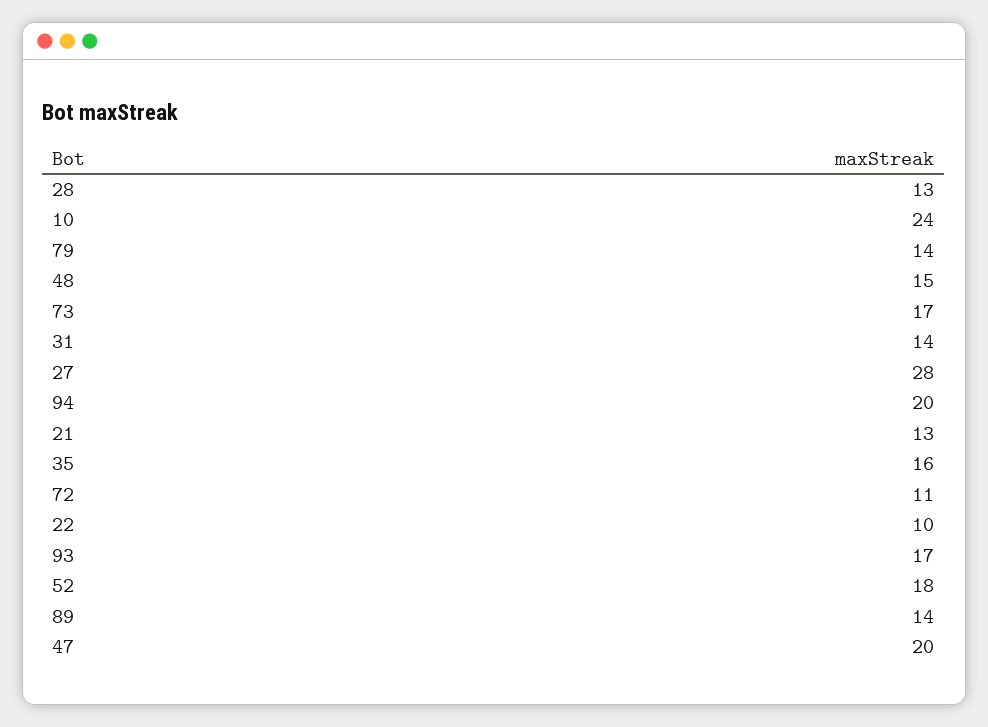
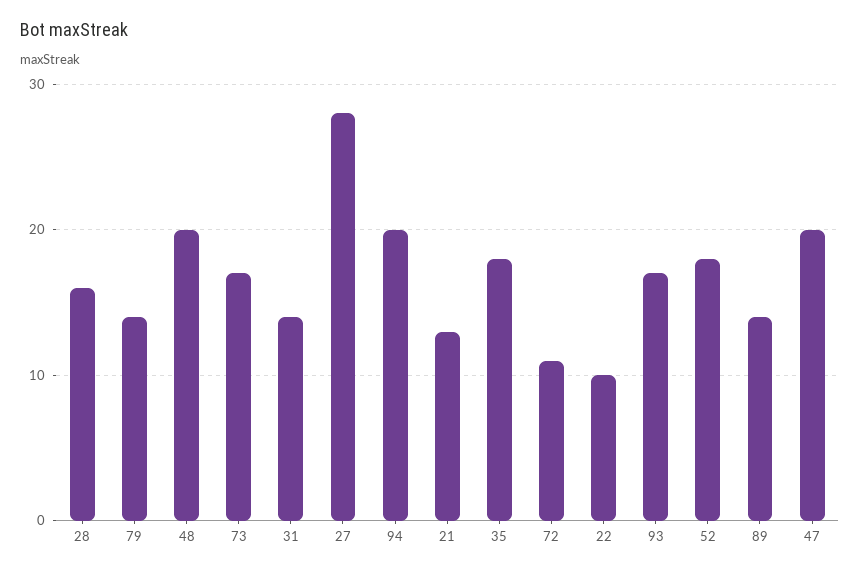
  {
-   "28": 13,
+   "28": 16,
-   "10": 24,
    "79": 14,
-   "48": 15,
+   "48": 20,
    "73": 17,
    "31": 14,
    "27": 28,
    "94": 20,
    "21": 13,
-   "35": 16,
+   "35": 18,
    "72": 11,
    "22": 10,
    "93": 17,
    "52": 18,
    "89": 14,
    "47": 20
  }

